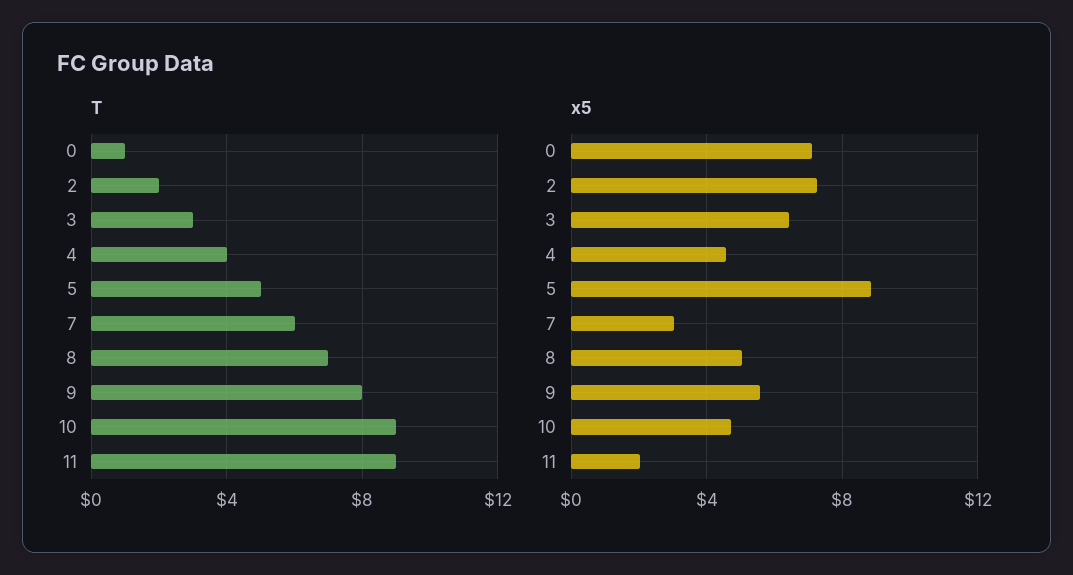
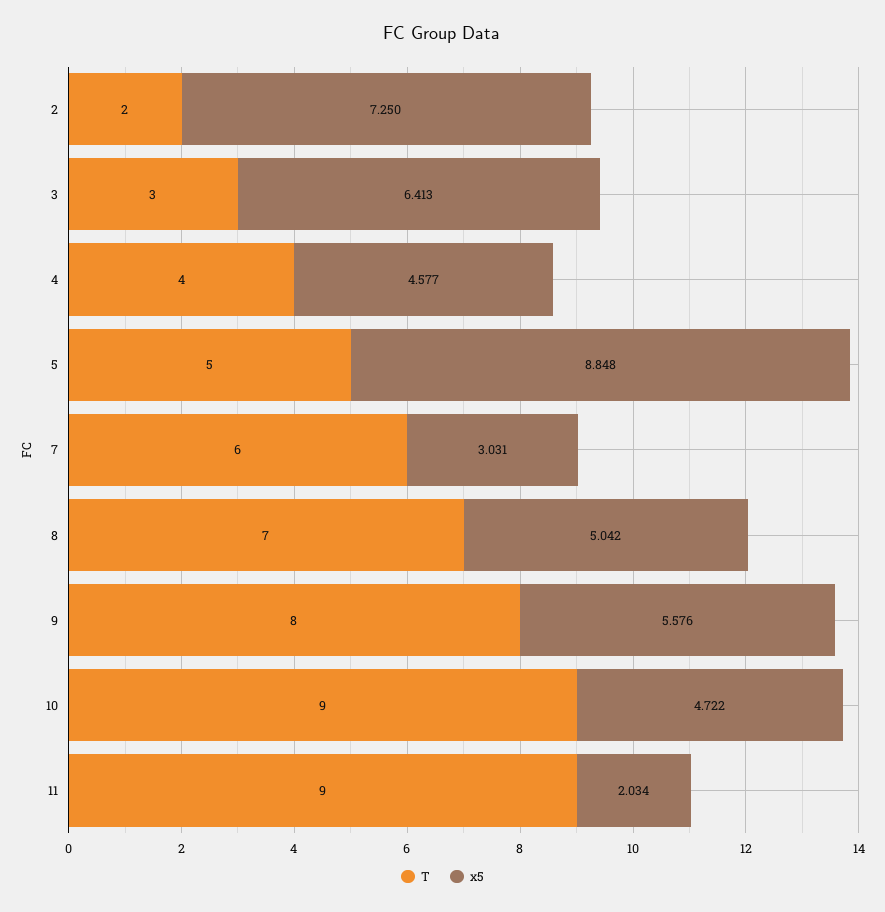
  {
    "T": {
-     "0": 1,
      "2": 2,
      "3": 3,
      "4": 4,
      "5": 5,
      "7": 6,
      "8": 7,
      "9": 8,
      "10": 9,
      "11": 9
    },
    "x5": {
-     "0": 7,
      "2": 7.25,
      "3": 6.413,
      "4": 4.577,
      "5": 8.848,
      "7": 3.031,
      "8": 5.042,
      "9": 5.576,
      "10": 4.722,
      "11": 2.034
    }
  }

